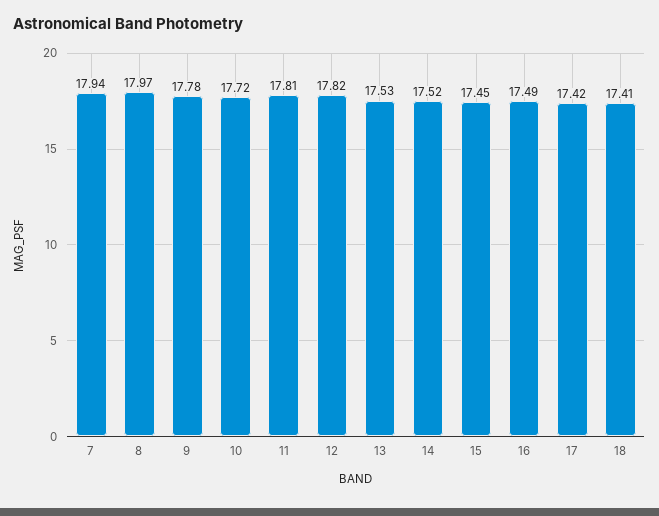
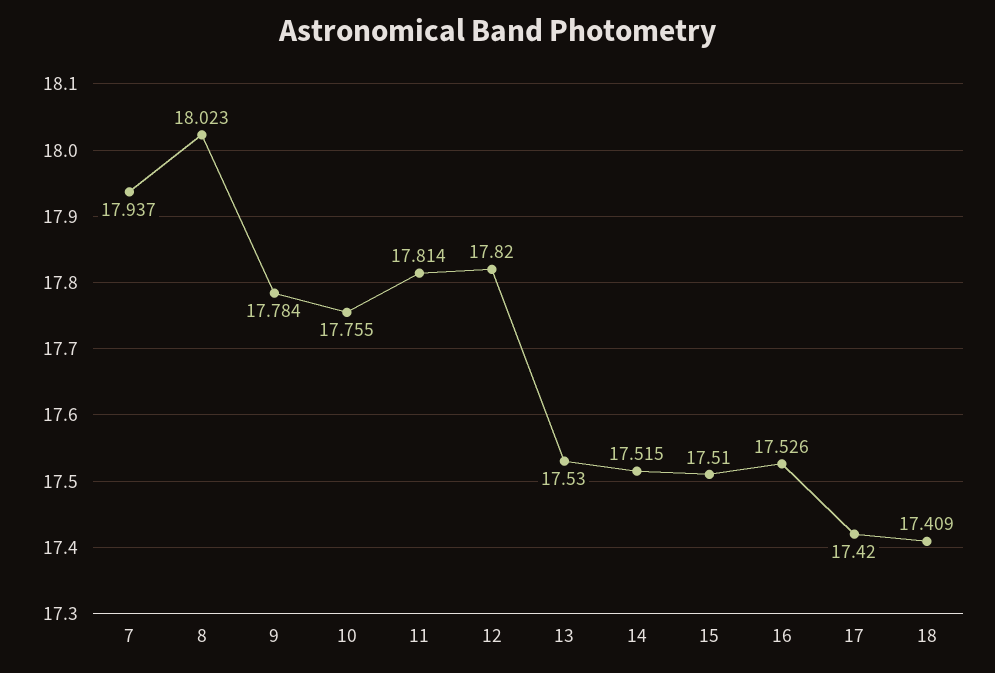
  {
    "7": 17.937,
-   "8": 17.97,
+   "8": 18.023,
    "9": 17.784,
-   "10": 17.72,
+   "10": 17.755,
    "11": 17.814,
    "12": 17.82,
    "13": 17.53,
    "14": 17.515,
-   "15": 17.45,
+   "15": 17.51,
-   "16": 17.49,
+   "16": 17.526,
    "17": 17.42,
    "18": 17.409
  }

